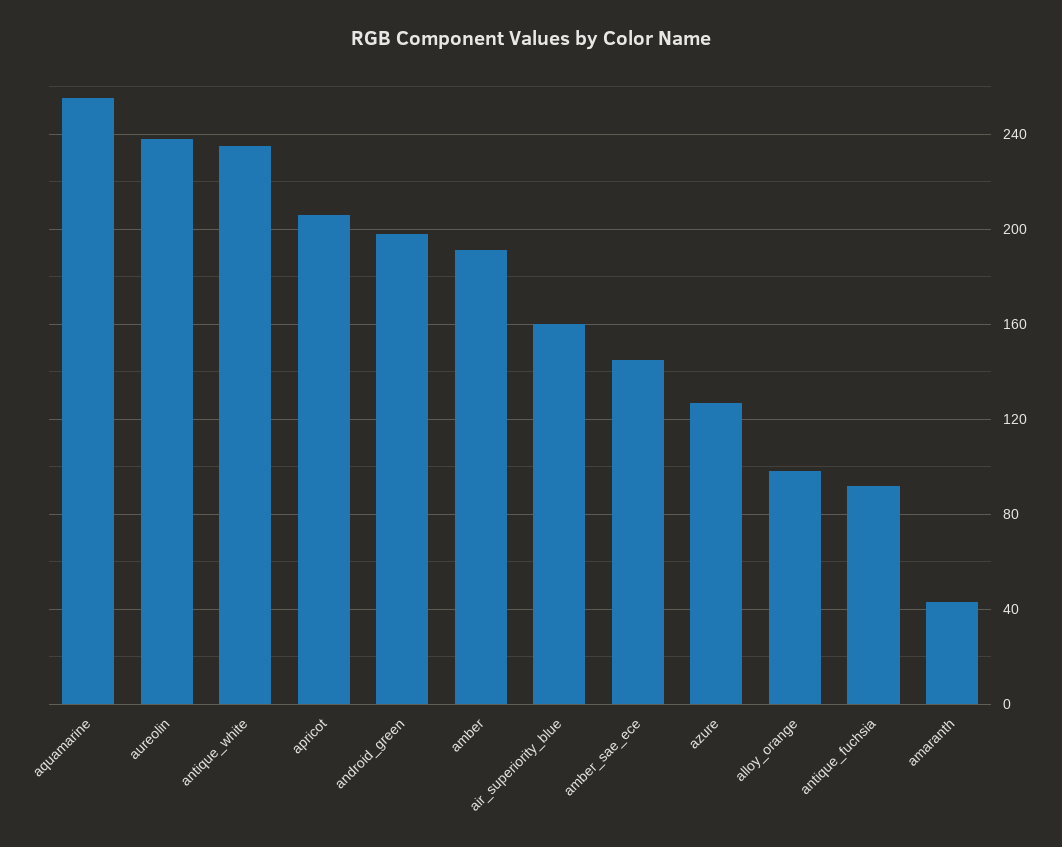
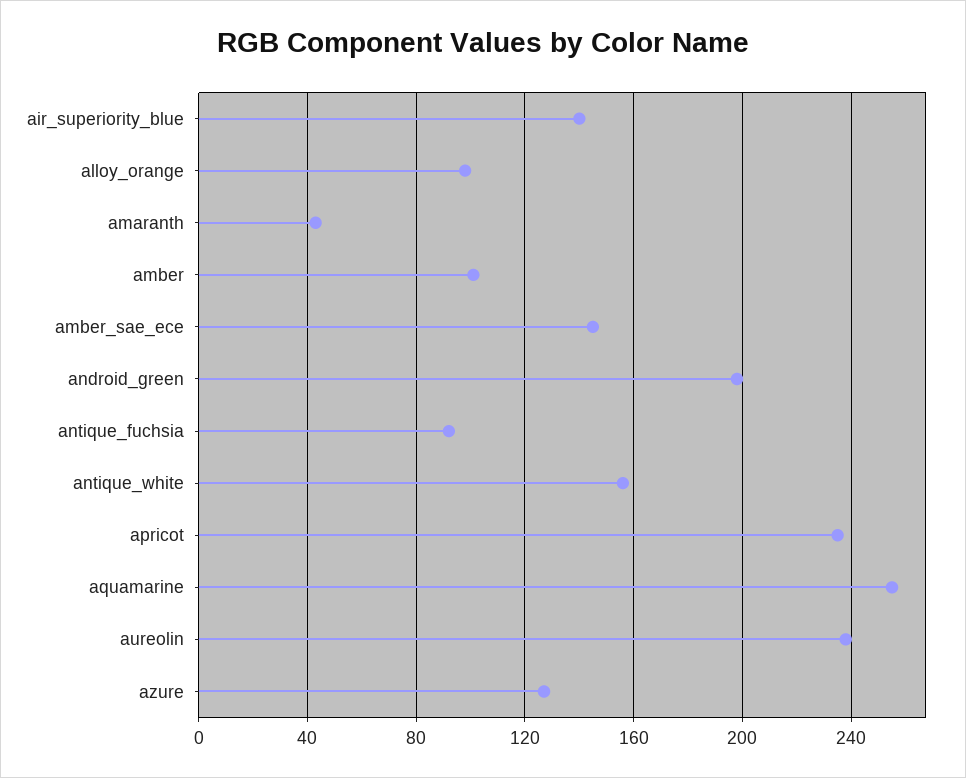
  {
    "aquamarine": 255,
    "aureolin": 240,
-   "antique_white": 235,
+   "antique_white": 155,
-   "apricot": 205,
+   "apricot": 235,
    "android_green": 200,
-   "amber": 190,
+   "amber": 100,
-   "air_superiority_blue": 160,
+   "air_superiority_blue": 140,
    "amber_sae_ece": 145,
    "azure": 125,
    "alloy_orange": 100,
    "antique_fuchsia": 90,
    "amaranth": 45
  }

